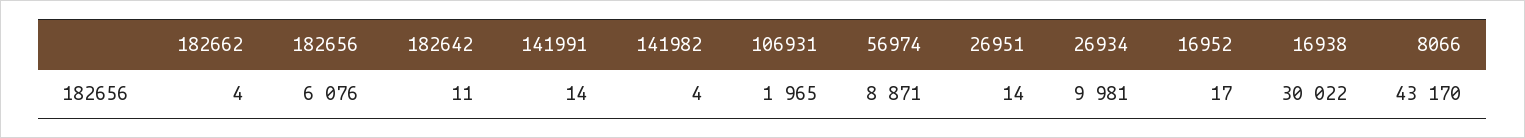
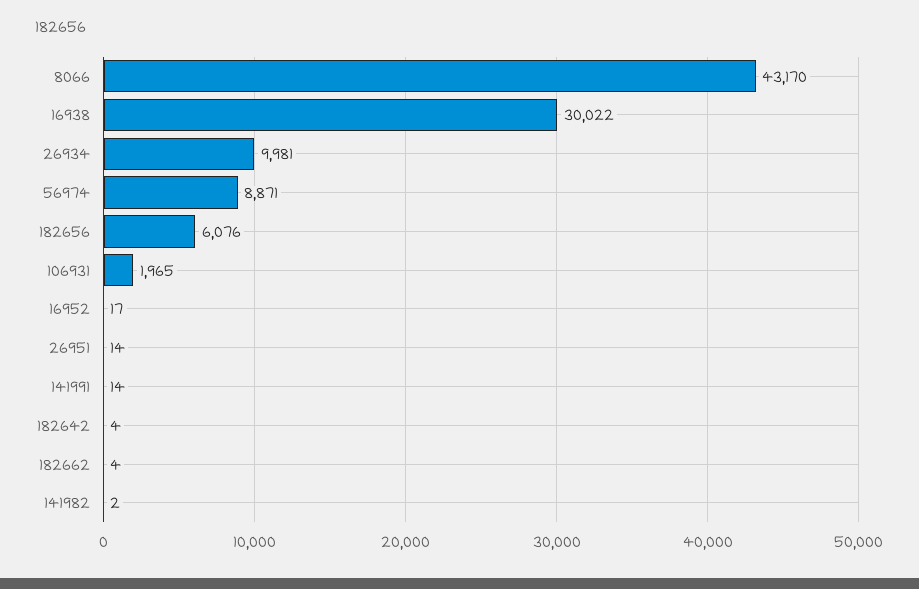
  {
    "182662": 4,
    "182656": 6076,
-   "182642": 11,
+   "182642": 4,
    "141991": 14,
-   "141982": 4,
+   "141982": 2,
    "106931": 1965,
    "56974": 8871,
    "26951": 14,
    "26934": 9981,
    "16952": 17,
    "16938": 30022,
    "8066": 43170
  }

